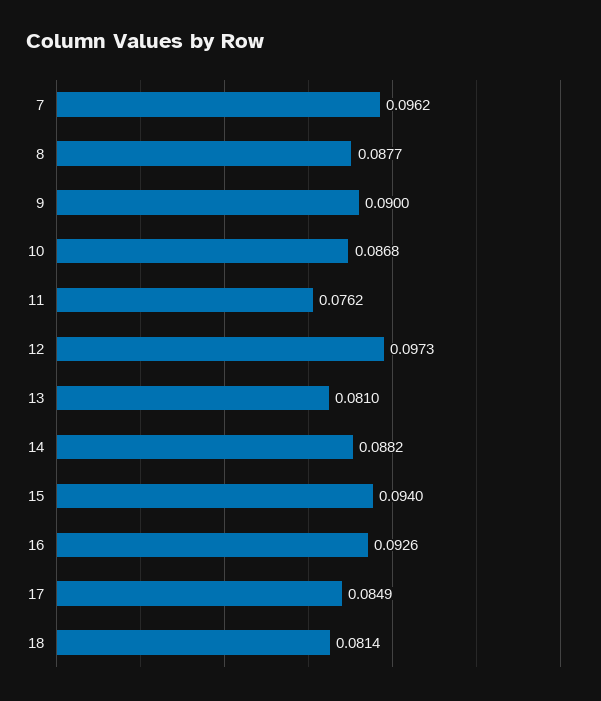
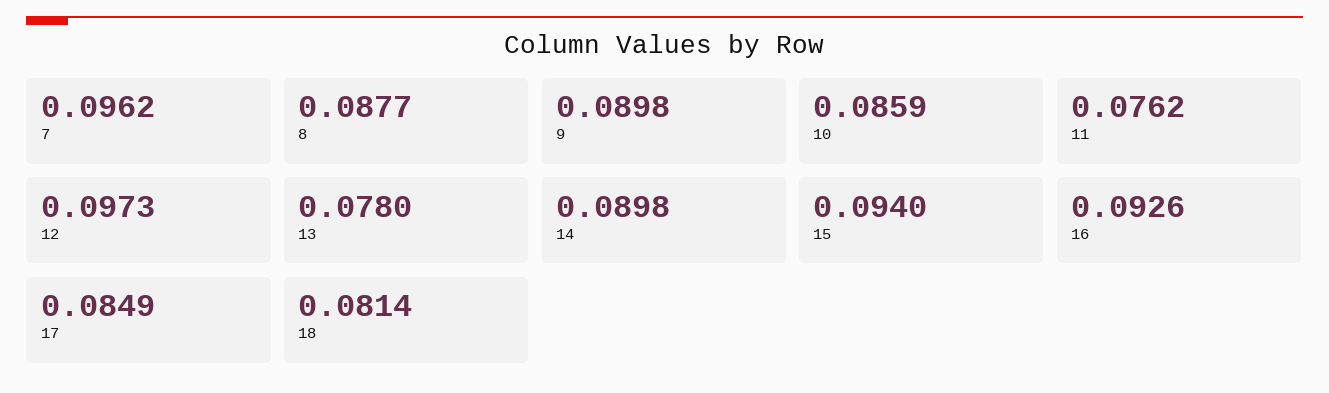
  {
    "7": 0.0962,
    "8": 0.0877,
-   "9": 0.09,
+   "9": 0.0898,
-   "10": 0.0868,
+   "10": 0.0859,
    "11": 0.0762,
    "12": 0.0973,
-   "13": 0.081,
+   "13": 0.078,
-   "14": 0.0882,
+   "14": 0.0898,
    "15": 0.094,
    "16": 0.0926,
    "17": 0.0849,
    "18": 0.0814
  }

